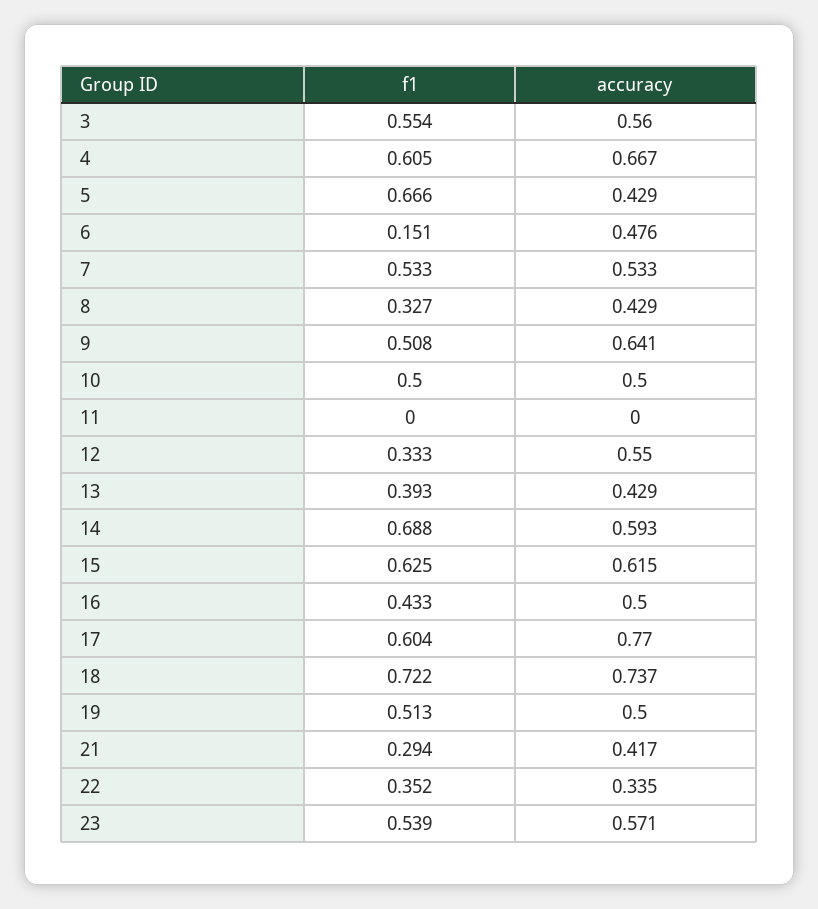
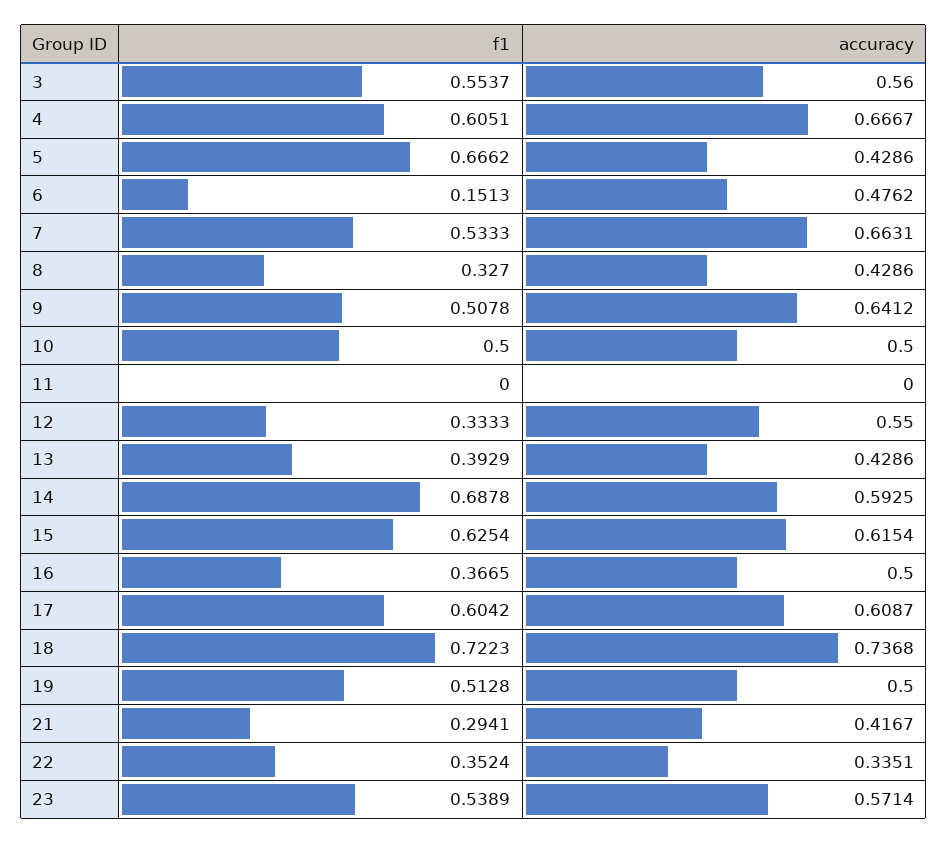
  {
    "f1": {
      "3": 0.5537,
      "4": 0.6051,
      "5": 0.6662,
      "6": 0.1513,
      "7": 0.5333,
      "8": 0.327,
      "9": 0.5078,
      "10": 0.5,
      "11": 0,
      "12": 0.3333,
      "13": 0.3929,
      "14": 0.6878,
      "15": 0.6254,
-     "16": 0.433,
+     "16": 0.3665,
      "17": 0.6042,
      "18": 0.7223,
      "19": 0.5128,
      "21": 0.2941,
      "22": 0.3524,
      "23": 0.5389
    },
    "accuracy": {
      "3": 0.56,
      "4": 0.6667,
      "5": 0.4286,
      "6": 0.4762,
-     "7": 0.533,
+     "7": 0.6631,
      "8": 0.4286,
      "9": 0.6412,
      "10": 0.5,
      "11": 0,
      "12": 0.55,
      "13": 0.4286,
      "14": 0.5925,
      "15": 0.6154,
      "16": 0.5,
-     "17": 0.77,
+     "17": 0.6087,
      "18": 0.7368,
      "19": 0.5,
      "21": 0.4167,
      "22": 0.3351,
      "23": 0.5714
    }
  }

